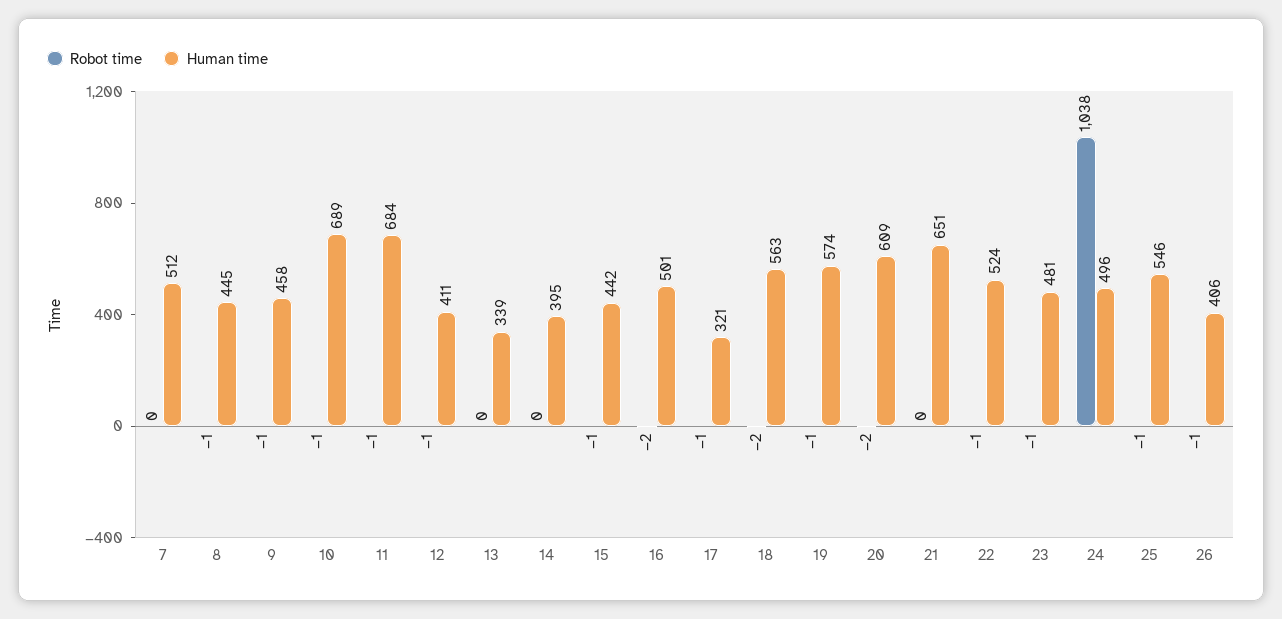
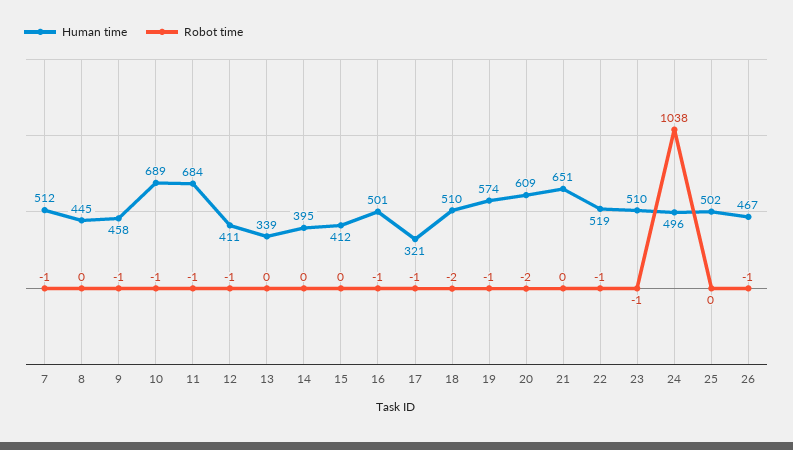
  {
    "Robot time": {
-     "7": 0,
+     "7": -1,
-     "8": -1,
+     "8": 0,
      "9": -1,
      "10": -1,
      "11": -1,
      "12": -1,
      "13": 0,
      "14": 0,
-     "15": -1,
+     "15": 0,
-     "16": -2,
+     "16": -1,
      "17": -1,
      "18": -2,
      "19": -1,
      "20": -2,
      "21": 0,
      "22": -1,
      "23": -1,
      "24": 1038,
-     "25": -1,
+     "25": 0,
      "26": -1
    },
    "Human time": {
      "7": 512,
      "8": 445,
      "9": 458,
      "10": 689,
      "11": 684,
      "12": 411,
      "13": 339,
      "14": 395,
-     "15": 442,
+     "15": 412,
      "16": 501,
      "17": 321,
-     "18": 563,
+     "18": 510,
      "19": 574,
      "20": 609,
      "21": 651,
-     "22": 524,
+     "22": 519,
-     "23": 481,
+     "23": 510,
      "24": 496,
-     "25": 546,
+     "25": 502,
-     "26": 406
+     "26": 467
    }
  }

